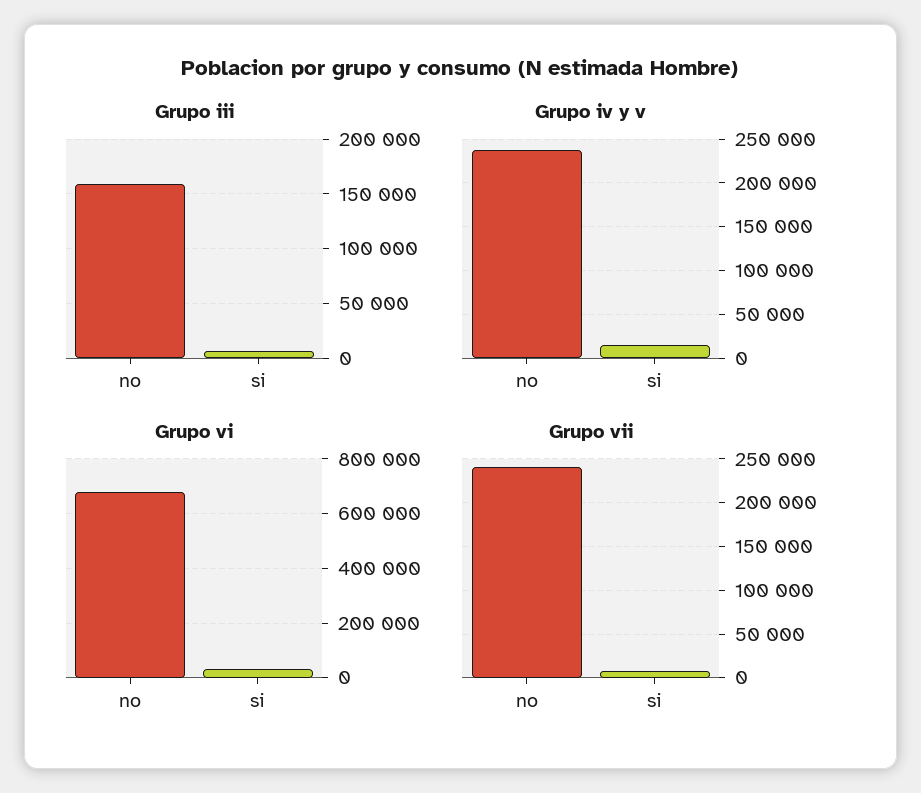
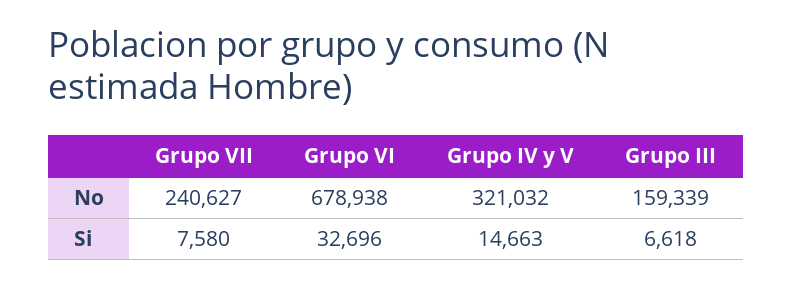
  {
    "Grupo iii": {
      "no": 159339,
      "si": 6618
    },
    "Grupo iv y v": {
-     "no": 240000,
+     "no": 321032,
      "si": 14663
    },
    "Grupo vi": {
      "no": 678938,
      "si": 32696
    },
    "Grupo vii": {
      "no": 240627,
      "si": 7580
    }
  }

